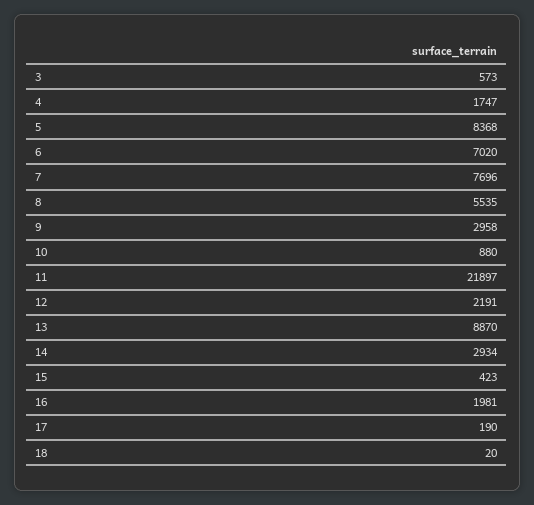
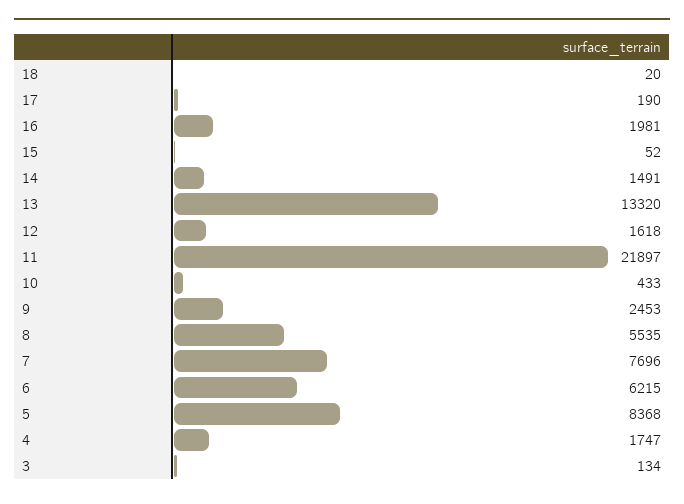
  {
-   "3": 573,
+   "3": 134,
    "4": 1747,
    "5": 8368,
-   "6": 7020,
+   "6": 6215,
    "7": 7696,
    "8": 5535,
-   "9": 2958,
+   "9": 2453,
-   "10": 880,
+   "10": 433,
    "11": 21897,
-   "12": 2191,
+   "12": 1618,
-   "13": 8870,
+   "13": 13320,
-   "14": 2934,
+   "14": 1491,
-   "15": 423,
+   "15": 52,
    "16": 1981,
    "17": 190,
    "18": 20
  }

